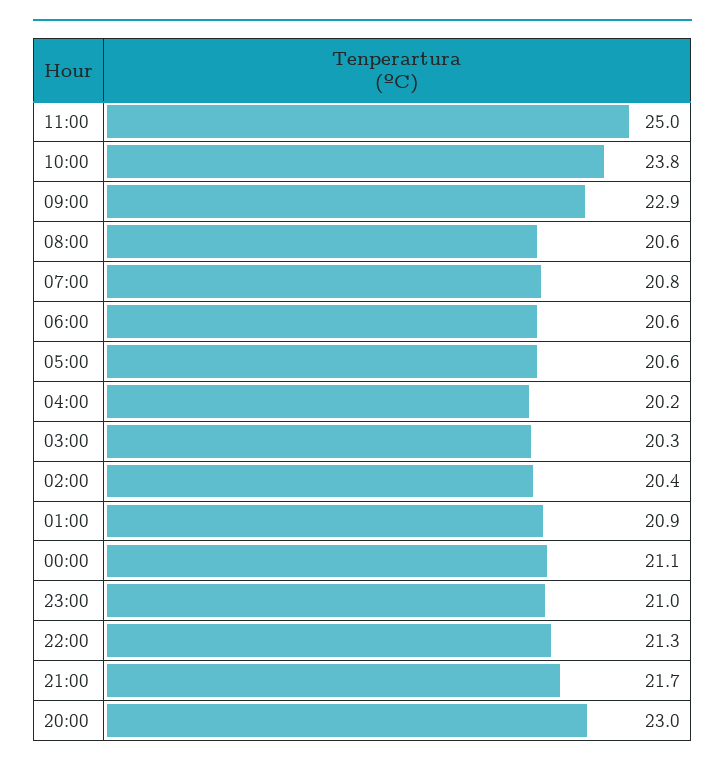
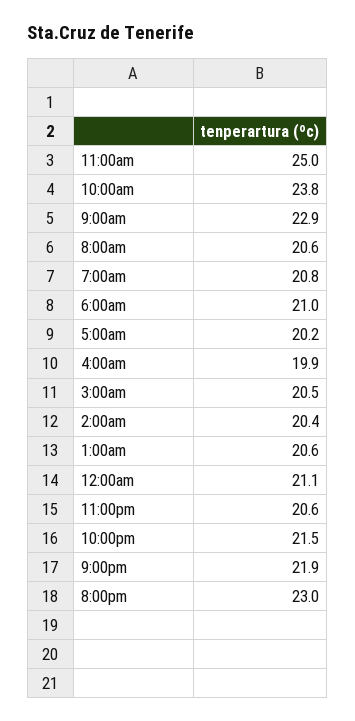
  {
    "11:00": 25,
    "10:00": 23.8,
    "09:00": 22.9,
    "08:00": 20.6,
    "07:00": 20.8,
-   "06:00": 20.6,
+   "06:00": 21,
-   "05:00": 20.6,
+   "05:00": 20.2,
-   "04:00": 20.2,
+   "04:00": 19.9,
-   "03:00": 20.3,
+   "03:00": 20.5,
    "02:00": 20.4,
-   "01:00": 20.9,
+   "01:00": 20.6,
    "00:00": 21.1,
-   "23:00": 21,
+   "23:00": 20.6,
-   "22:00": 21.3,
+   "22:00": 21.5,
-   "21:00": 21.7,
+   "21:00": 21.9,
    "20:00": 23
  }

